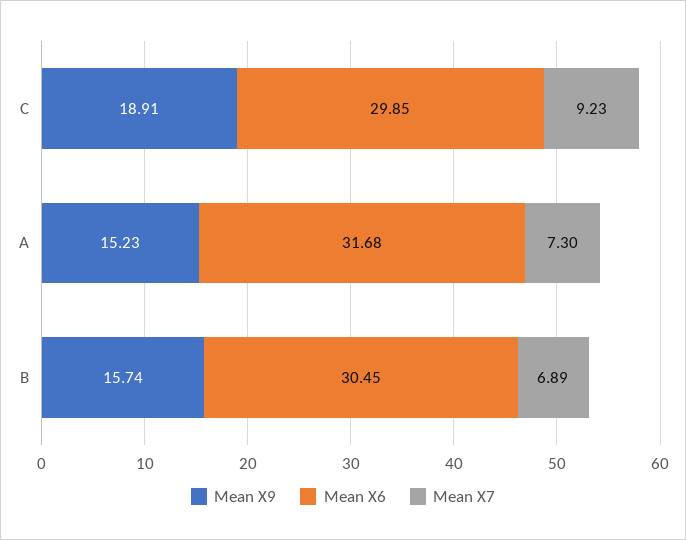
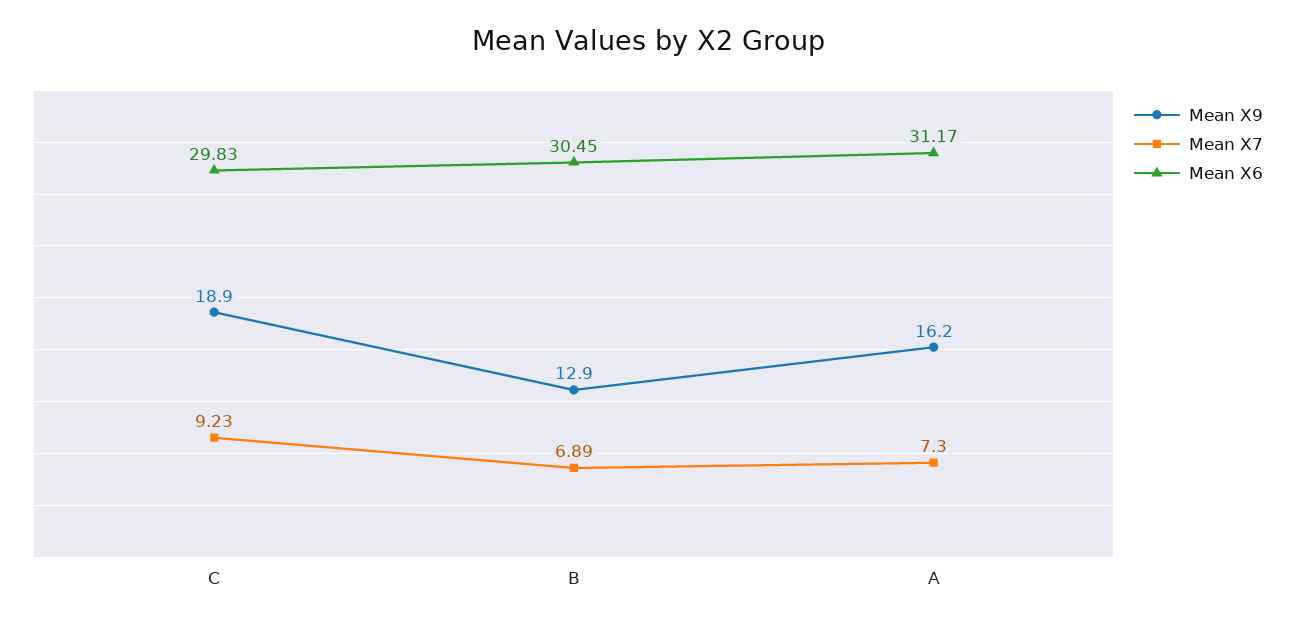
  {
    "Mean X9": {
      "C": 18.91,
-     "A": 15.23,
+     "A": 16.2,
-     "B": 15.74
+     "B": 12.9
    },
    "Mean X6": {
-     "C": 29.85,
+     "C": 29.83,
-     "A": 31.68,
+     "A": 31.17,
      "B": 30.45
    },
    "Mean X7": {
      "C": 9.23,
      "A": 7.3,
      "B": 6.89
    }
  }

